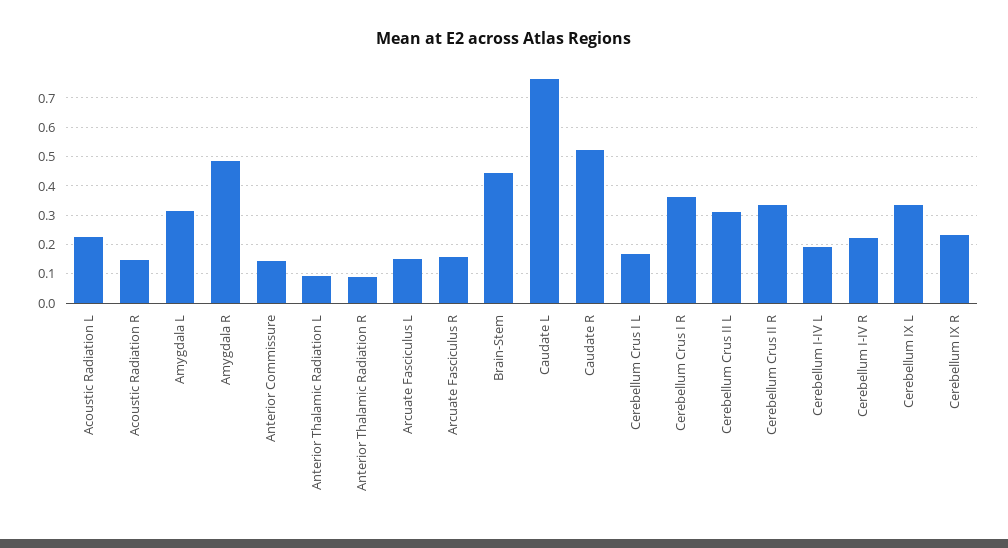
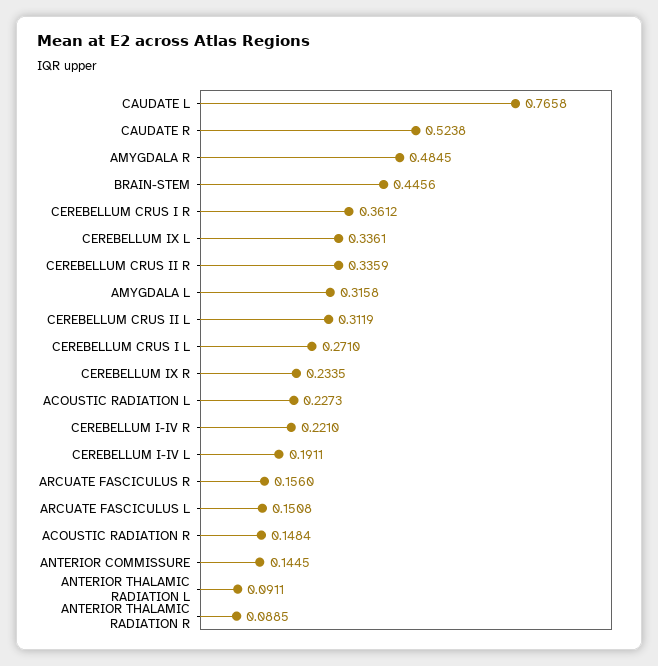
  {
    "Acoustic Radiation L": 0.2273,
    "Acoustic Radiation R": 0.1484,
    "Amygdala L": 0.3158,
    "Amygdala R": 0.4845,
    "Anterior Commissure": 0.1445,
    "Anterior Thalamic Radiation L": 0.0911,
    "Anterior Thalamic Radiation R": 0.0885,
    "Arcuate Fasciculus L": 0.1508,
    "Arcuate Fasciculus R": 0.156,
    "Brain-Stem": 0.4456,
    "Caudate L": 0.7658,
    "Caudate R": 0.5238,
-   "Cerebellum Crus I L": 0.175,
+   "Cerebellum Crus I L": 0.271,
    "Cerebellum Crus I R": 0.3612,
    "Cerebellum Crus II L": 0.3119,
    "Cerebellum Crus II R": 0.3359,
    "Cerebellum I-IV L": 0.1911,
    "Cerebellum I-IV R": 0.221,
    "Cerebellum IX L": 0.3361,
    "Cerebellum IX R": 0.2335
  }

